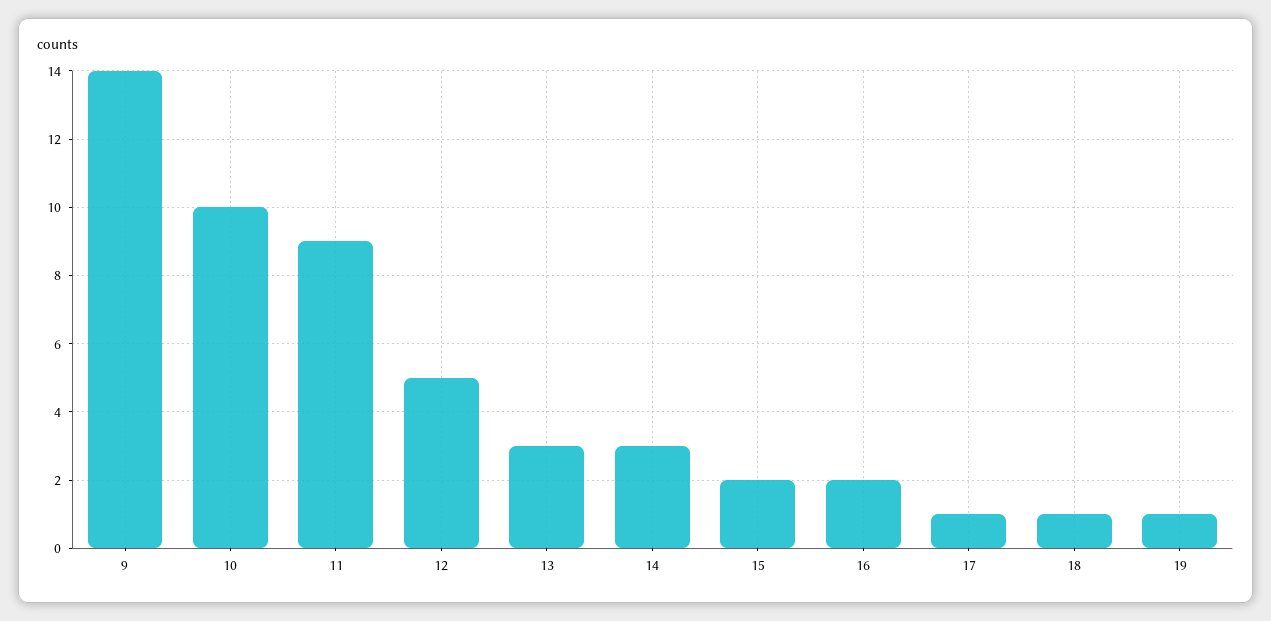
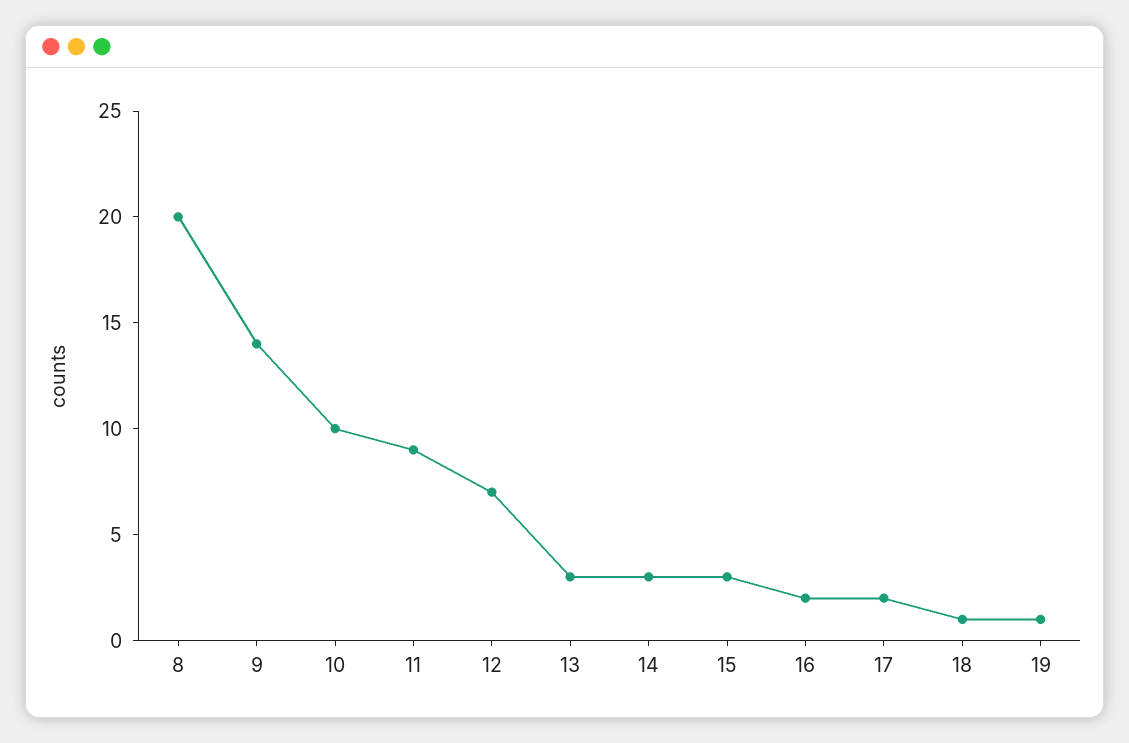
  {
    "9": 14,
    "10": 10,
    "11": 9,
-   "12": 5,
+   "12": 7,
    "13": 3,
    "14": 3,
-   "15": 2,
+   "15": 3,
    "16": 2,
-   "17": 1,
+   "17": 2,
    "18": 1,
-   "19": 1
+   "19": 1,
+   "8": 20
  }

